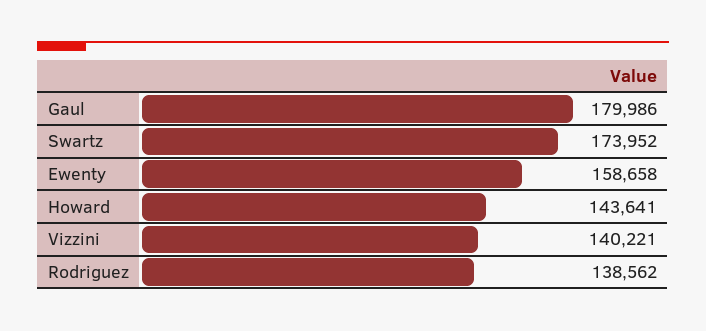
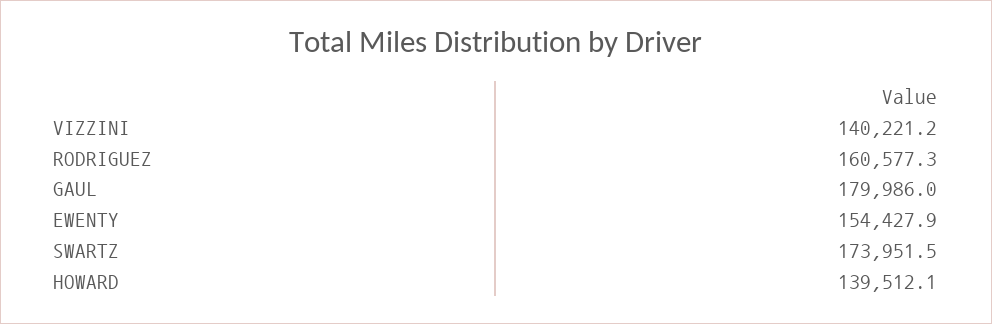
  {
    "Gaul": 179986,
    "Swartz": 173951.5,
-   "Ewenty": 158658,
+   "Ewenty": 154427.9,
-   "Howard": 143641,
+   "Howard": 139512.1,
    "Vizzini": 140221.2,
-   "Rodriguez": 138562
+   "Rodriguez": 160577.3
  }

